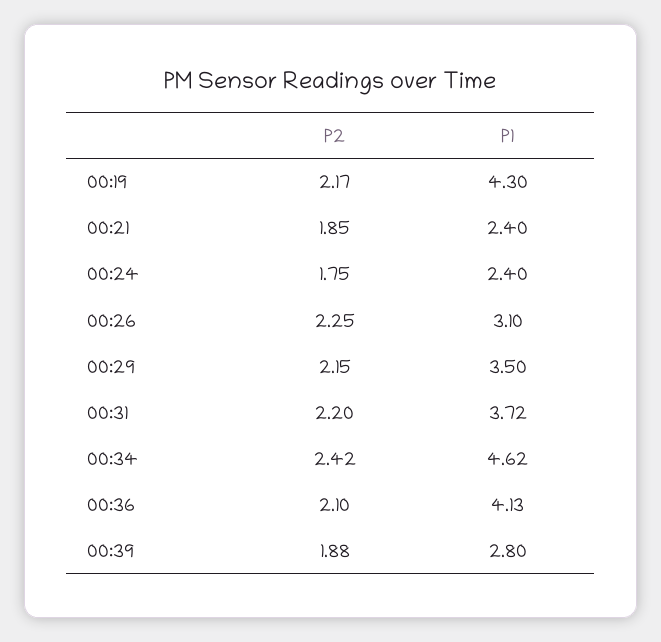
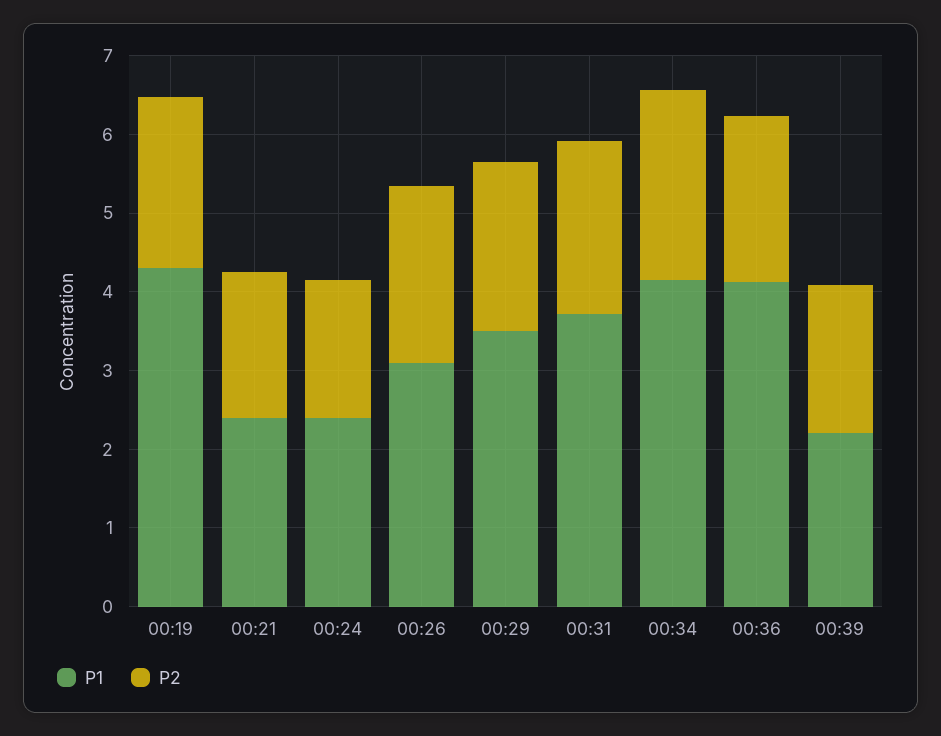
  {
    "P2": {
      "00:19": 2.17,
      "00:21": 1.85,
      "00:24": 1.75,
      "00:26": 2.25,
      "00:29": 2.15,
      "00:31": 2.2,
      "00:34": 2.42,
      "00:36": 2.1,
      "00:39": 1.88
    },
    "P1": {
      "00:19": 4.3,
      "00:21": 2.4,
      "00:24": 2.4,
      "00:26": 3.1,
      "00:29": 3.5,
      "00:31": 3.72,
-     "00:34": 4.62,
+     "00:34": 4.2,
      "00:36": 4.13,
-     "00:39": 2.8
+     "00:39": 2.2
    }
  }

